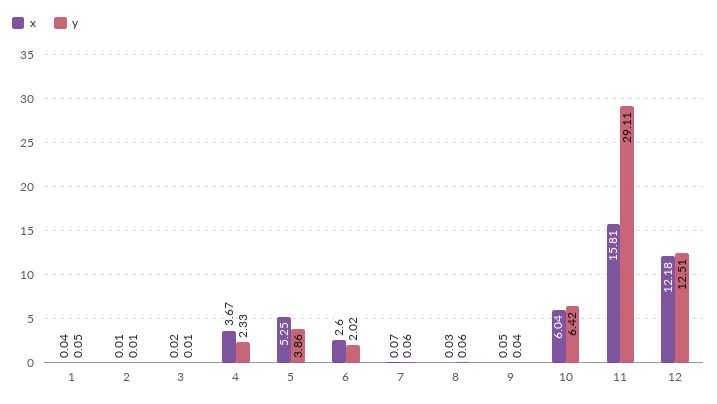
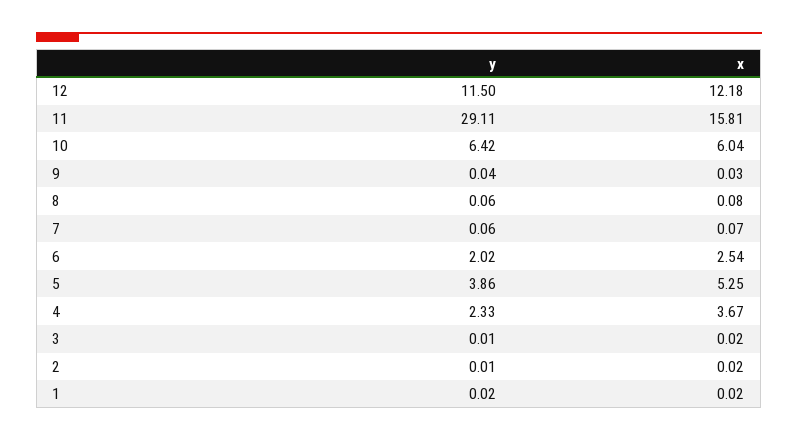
  {
    "x": {
-     "1": 0.04,
+     "1": 0.02,
-     "2": 0.01,
+     "2": 0.02,
      "3": 0.02,
      "4": 3.67,
      "5": 5.25,
-     "6": 2.6,
+     "6": 2.54,
      "7": 0.07,
-     "8": 0.03,
+     "8": 0.08,
-     "9": 0.05,
+     "9": 0.03,
      "10": 6.04,
      "11": 15.81,
      "12": 12.18
    },
    "y": {
-     "1": 0.05,
+     "1": 0.02,
      "2": 0.01,
      "3": 0.01,
      "4": 2.33,
      "5": 3.86,
      "6": 2.02,
      "7": 0.06,
      "8": 0.06,
      "9": 0.04,
      "10": 6.42,
      "11": 29.11,
-     "12": 12.51
+     "12": 11.5
    }
  }

